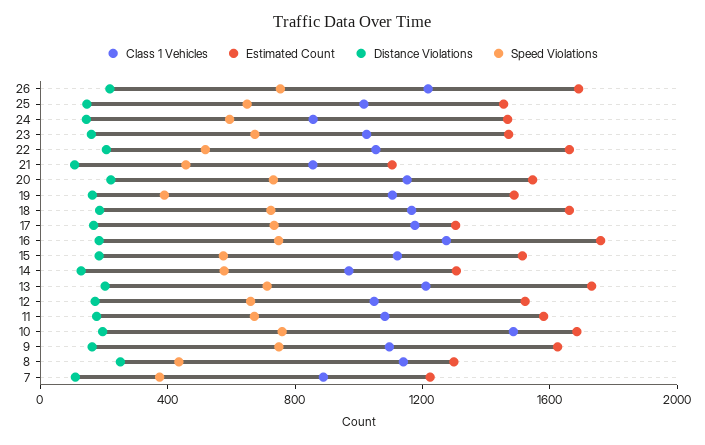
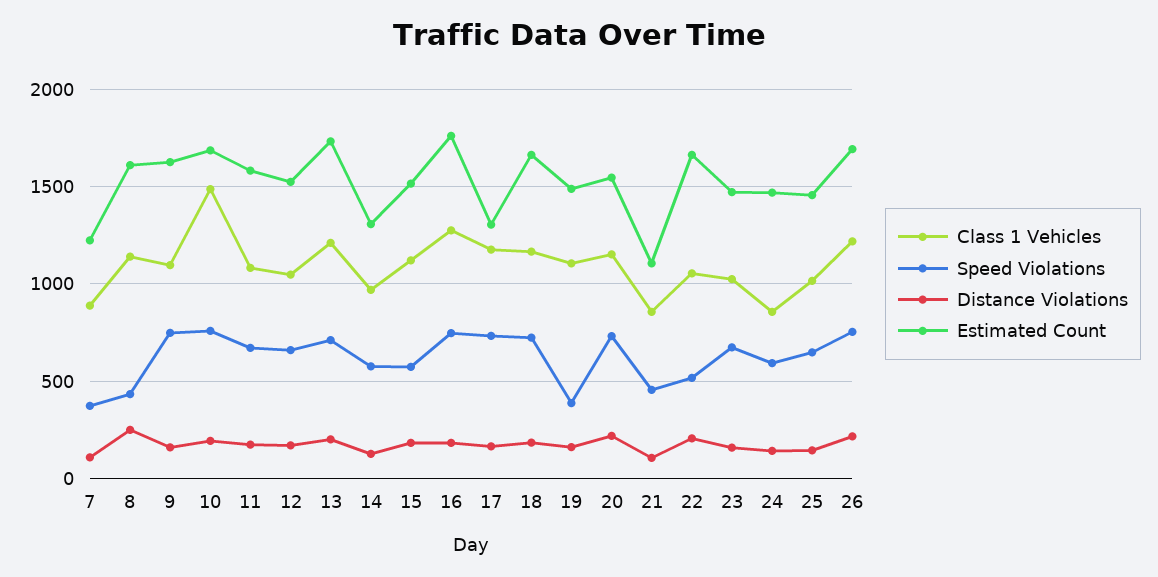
  {
    "Class 1 Vehicles": {
      "26": 1200,
      "25": 1000,
      "24": 850,
      "23": 1050,
      "22": 1050,
      "21": 850,
      "20": 1150,
      "19": 1100,
      "18": 1150,
      "17": 1200,
      "16": 1300,
      "15": 1100,
      "14": 950,
      "13": 1200,
      "12": 1050,
      "11": 1100,
      "10": 1500,
      "9": 1100,
      "8": 1150,
      "7": 900
    },
    "Estimated Count": {
      "26": 1700,
      "25": 1450,
      "24": 1450,
      "23": 1450,
      "22": 1650,
      "21": 1100,
      "20": 1550,
      "19": 1500,
      "18": 1650,
      "17": 1300,
      "16": 1750,
      "15": 1500,
      "14": 1300,
      "13": 1750,
      "12": 1500,
      "11": 1600,
      "10": 1700,
      "9": 1650,
-     "8": 1300,
+     "8": 1600,
      "7": 1200
    },
    "Distance Violations": {
      "26": 200,
      "25": 150,
      "24": 150,
      "23": 150,
      "22": 200,
      "21": 100,
      "20": 200,
      "19": 150,
      "18": 200,
      "17": 150,
      "16": 200,
      "15": 200,
      "14": 150,
      "13": 200,
      "12": 150,
      "11": 200,
      "10": 200,
      "9": 150,
      "8": 250,
      "7": 100
    },
    "Speed Violations": {
      "26": 750,
      "25": 650,
      "24": 600,
      "23": 650,
      "22": 500,
      "21": 450,
      "20": 750,
      "19": 400,
      "18": 700,
      "17": 750,
      "16": 750,
      "15": 600,
      "14": 600,
      "13": 700,
      "12": 650,
      "11": 650,
      "10": 750,
      "9": 750,
      "8": 450,
      "7": 350
    }
  }

